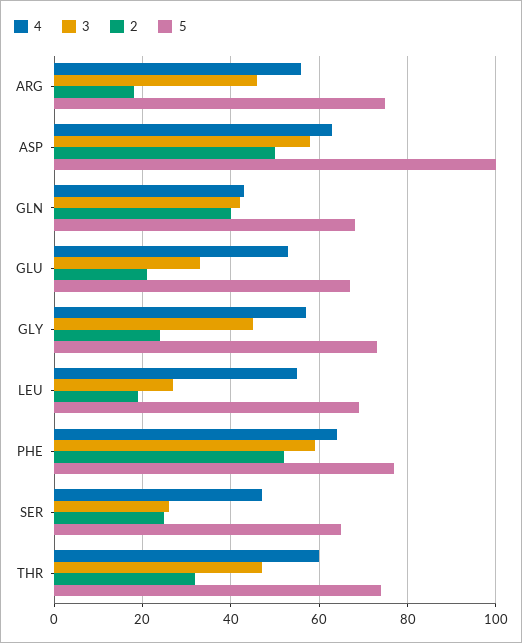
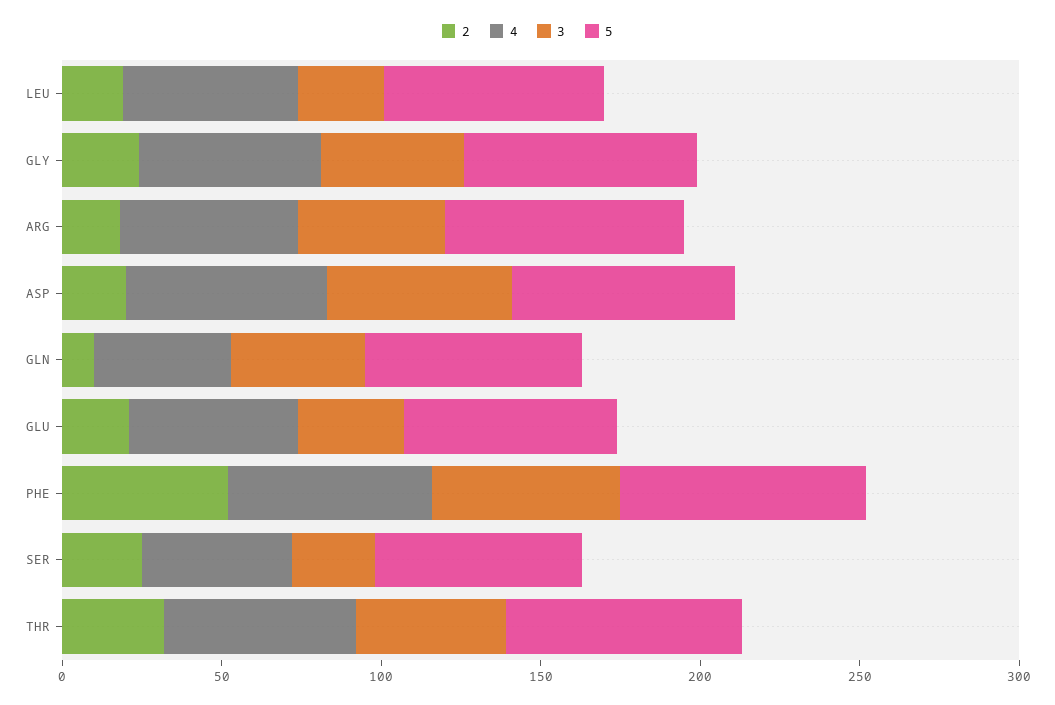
  {
    "4": {
      "ARG": 55,
      "ASP": 65,
      "GLN": 45,
      "GLU": 55,
      "GLY": 55,
      "LEU": 55,
      "PHE": 65,
      "SER": 45,
      "THR": 60
    },
    "3": {
      "ARG": 45,
      "ASP": 60,
      "GLN": 40,
      "GLU": 35,
      "GLY": 45,
      "LEU": 25,
      "PHE": 60,
      "SER": 25,
      "THR": 45
    },
    "2": {
      "ARG": 20,
-     "ASP": 50,
+     "ASP": 20,
-     "GLN": 40,
+     "GLN": 10,
      "GLU": 20,
      "GLY": 25,
      "LEU": 20,
      "PHE": 50,
      "SER": 25,
      "THR": 30
    },
    "5": {
      "ARG": 75,
-     "ASP": 100,
+     "ASP": 70,
      "GLN": 70,
      "GLU": 65,
      "GLY": 75,
      "LEU": 70,
      "PHE": 75,
      "SER": 65,
      "THR": 75
    }
  }

